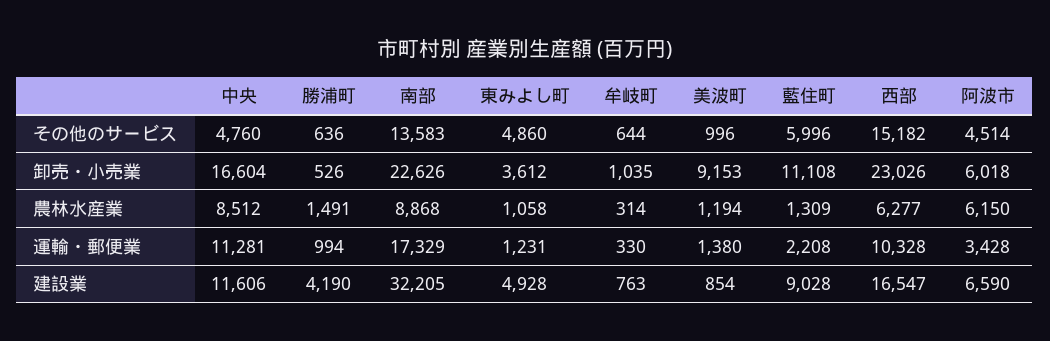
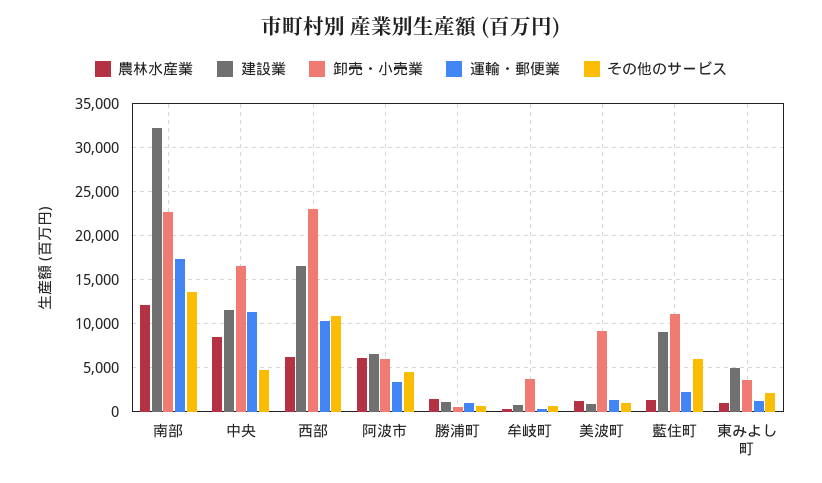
  {
    "その他のサービス": {
      "中央": 4760,
      "勝浦町": 636,
      "南部": 13583,
-     "東みよし町": 4860,
+     "東みよし町": 2000,
      "牟岐町": 644,
      "美波町": 996,
      "藍住町": 5996,
-     "西部": 15182,
+     "西部": 11000,
      "阿波市": 4514
    },
    "卸売・小売業": {
      "中央": 16604,
      "勝浦町": 526,
      "南部": 22626,
      "東みよし町": 3612,
-     "牟岐町": 1035,
+     "牟岐町": 4000,
      "美波町": 9153,
      "藍住町": 11108,
      "西部": 23026,
      "阿波市": 6018
    },
    "農林水産業": {
      "中央": 8512,
      "勝浦町": 1491,
-     "南部": 8868,
+     "南部": 12000,
      "東みよし町": 1058,
      "牟岐町": 314,
      "美波町": 1194,
      "藍住町": 1309,
      "西部": 6277,
      "阿波市": 6150
    },
    "運輸・郵便業": {
      "中央": 11281,
      "勝浦町": 994,
      "南部": 17329,
      "東みよし町": 1231,
      "牟岐町": 330,
      "美波町": 1380,
      "藍住町": 2208,
      "西部": 10328,
      "阿波市": 3428
    },
    "建設業": {
      "中央": 11606,
-     "勝浦町": 4190,
+     "勝浦町": 1000,
      "南部": 32205,
      "東みよし町": 4928,
      "牟岐町": 763,
      "美波町": 854,
      "藍住町": 9028,
      "西部": 16547,
      "阿波市": 6590
    }
  }

